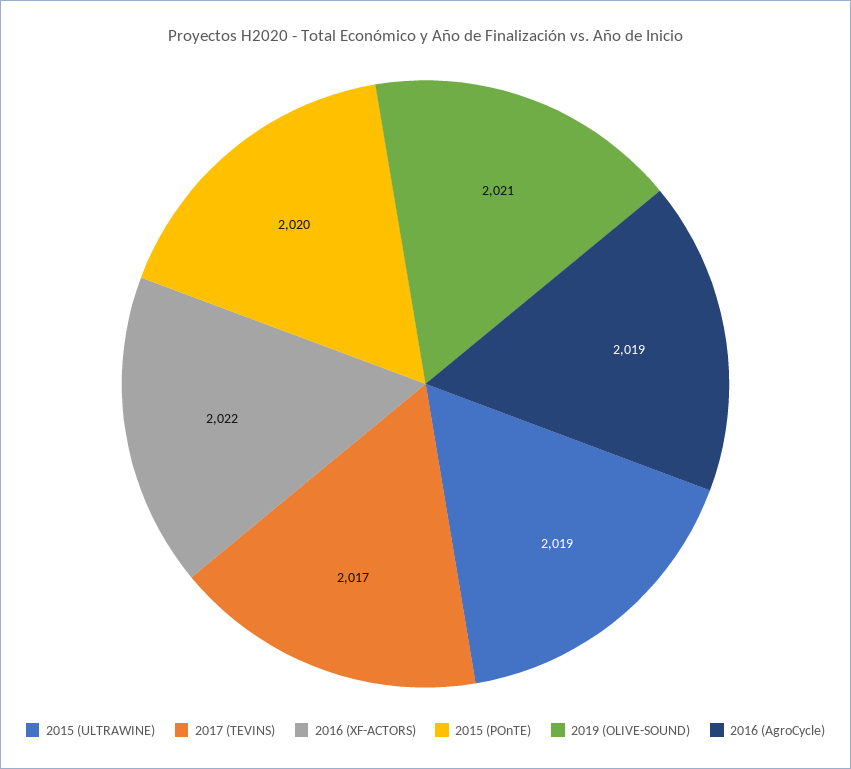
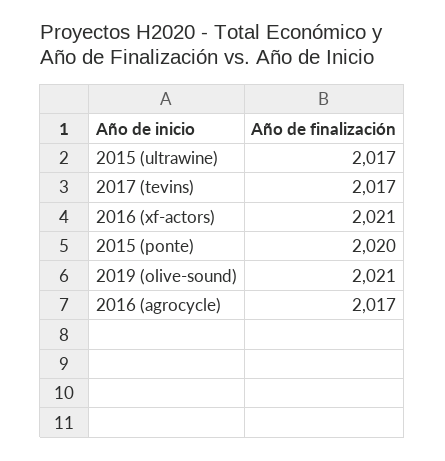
  {
-   "2015 (ULTRAWINE)": 2019,
+   "2015 (ULTRAWINE)": 2017,
    "2017 (TEVINS)": 2017,
-   "2016 (XF-ACTORS)": 2022,
+   "2016 (XF-ACTORS)": 2021,
    "2015 (POnTE)": 2020,
    "2019 (OLIVE-SOUND)": 2021,
-   "2016 (AgroCycle)": 2019
+   "2016 (AgroCycle)": 2017
  }

